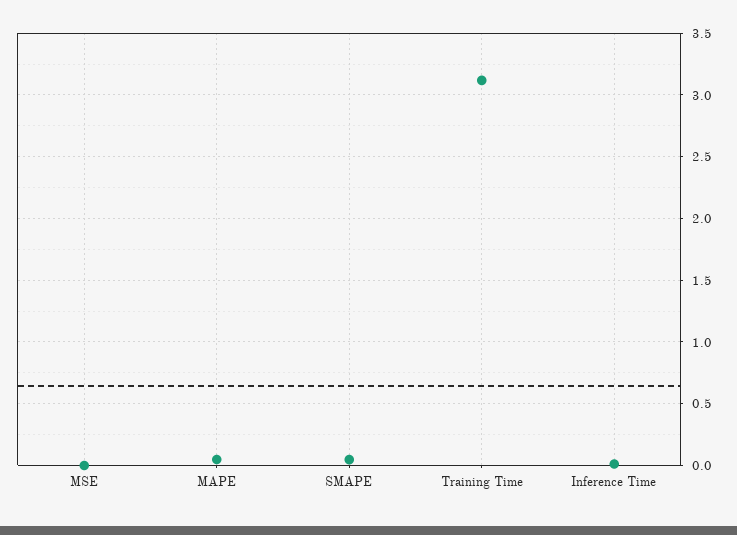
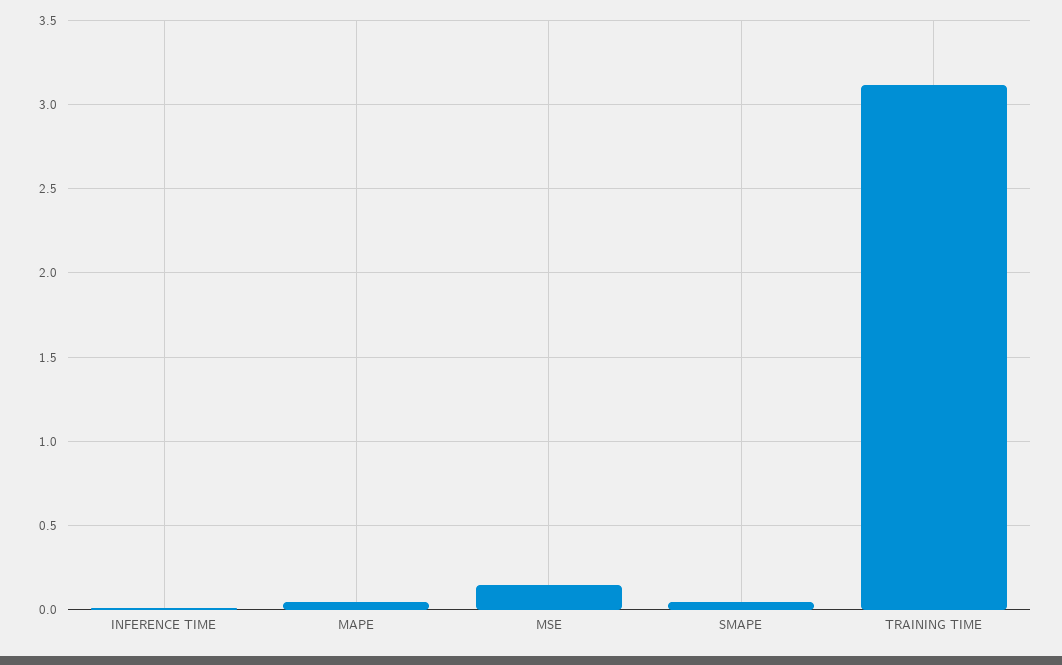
  {
-   "MSE": 0,
+   "MSE": 0.15,
    "MAPE": 0.05,
    "SMAPE": 0.05,
    "Training Time": 3.1,
    "Inference Time": 0
  }

